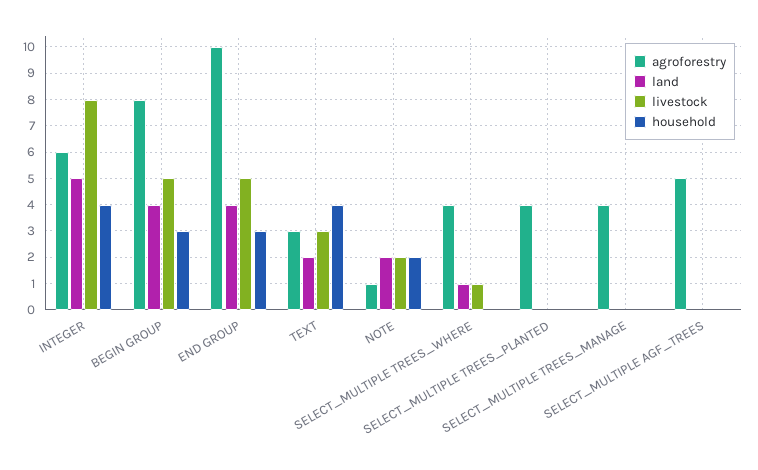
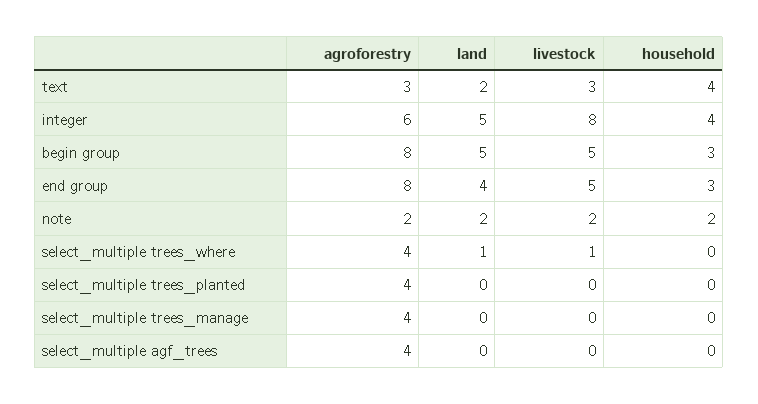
  {
    "agroforestry": {
      "INTEGER": 6,
      "BEGIN GROUP": 8,
-     "END GROUP": 10,
+     "END GROUP": 8,
      "TEXT": 3,
-     "NOTE": 1,
+     "NOTE": 2,
      "SELECT_MULTIPLE TREES_WHERE": 4,
      "SELECT_MULTIPLE TREES_PLANTED": 4,
      "SELECT_MULTIPLE TREES_MANAGE": 4,
-     "SELECT_MULTIPLE AGF_TREES": 5
+     "SELECT_MULTIPLE AGF_TREES": 4
    },
    "land": {
      "INTEGER": 5,
-     "BEGIN GROUP": 4,
+     "BEGIN GROUP": 5,
      "END GROUP": 4,
      "TEXT": 2,
      "NOTE": 2,
      "SELECT_MULTIPLE TREES_WHERE": 1,
      "SELECT_MULTIPLE TREES_PLANTED": 0,
      "SELECT_MULTIPLE TREES_MANAGE": 0,
      "SELECT_MULTIPLE AGF_TREES": 0
    },
    "livestock": {
      "INTEGER": 8,
      "BEGIN GROUP": 5,
      "END GROUP": 5,
      "TEXT": 3,
      "NOTE": 2,
      "SELECT_MULTIPLE TREES_WHERE": 1,
      "SELECT_MULTIPLE TREES_PLANTED": 0,
      "SELECT_MULTIPLE TREES_MANAGE": 0,
      "SELECT_MULTIPLE AGF_TREES": 0
    },
    "household": {
      "INTEGER": 4,
      "BEGIN GROUP": 3,
      "END GROUP": 3,
      "TEXT": 4,
      "NOTE": 2,
      "SELECT_MULTIPLE TREES_WHERE": 0,
      "SELECT_MULTIPLE TREES_PLANTED": 0,
      "SELECT_MULTIPLE TREES_MANAGE": 0,
      "SELECT_MULTIPLE AGF_TREES": 0
    }
  }

